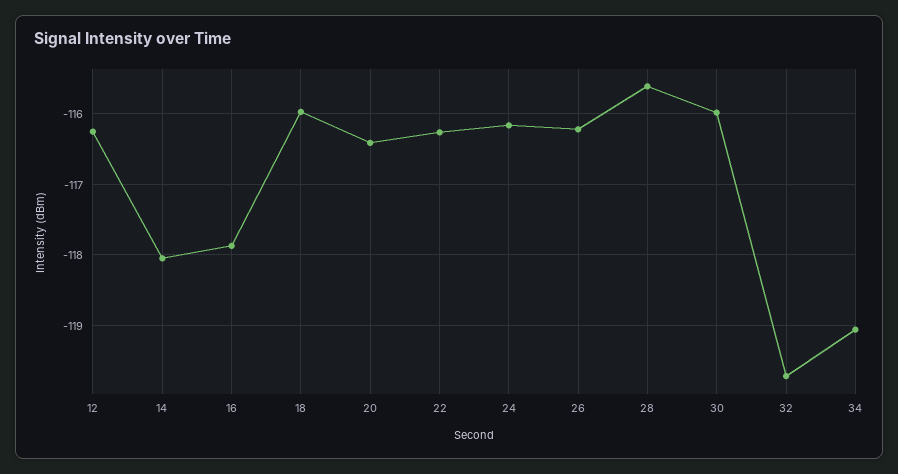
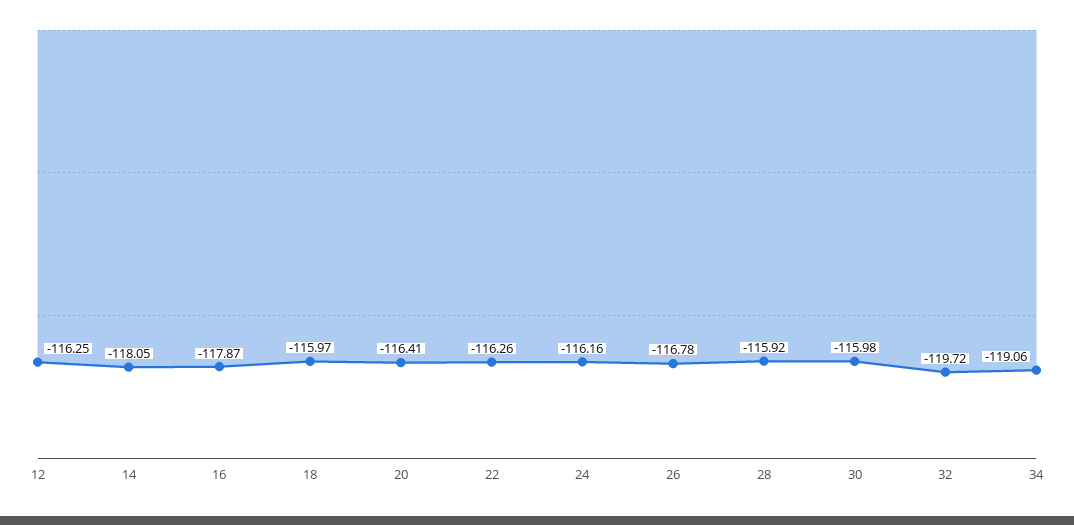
  {
    "12": -116.25,
    "14": -118.05,
    "16": -117.87,
    "18": -115.97,
    "20": -116.41,
    "22": -116.26,
    "24": -116.16,
-   "26": -116.2,
+   "26": -116.78,
-   "28": -115.6,
+   "28": -115.92,
    "30": -115.98,
    "32": -119.72,
    "34": -119.06
  }

